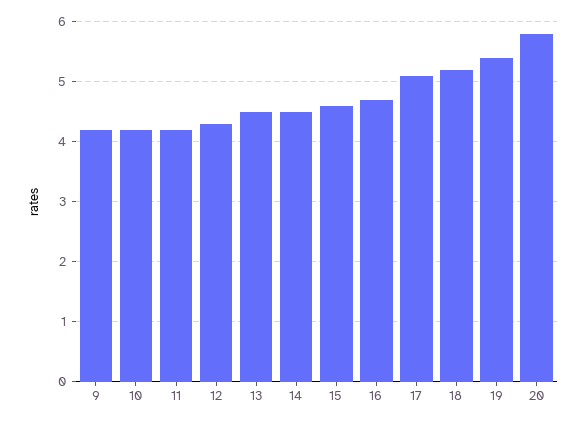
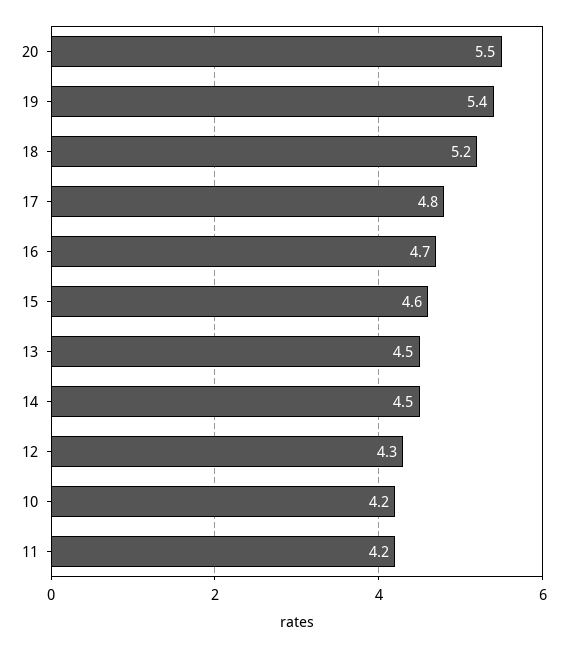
  {
-   "9": 4.2,
    "10": 4.2,
    "11": 4.2,
    "12": 4.3,
    "13": 4.5,
    "14": 4.5,
    "15": 4.6,
    "16": 4.7,
-   "17": 5.1,
+   "17": 4.8,
    "18": 5.2,
    "19": 5.4,
-   "20": 5.8
+   "20": 5.5
  }

